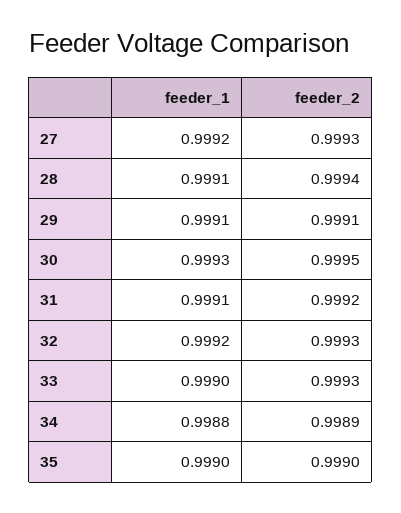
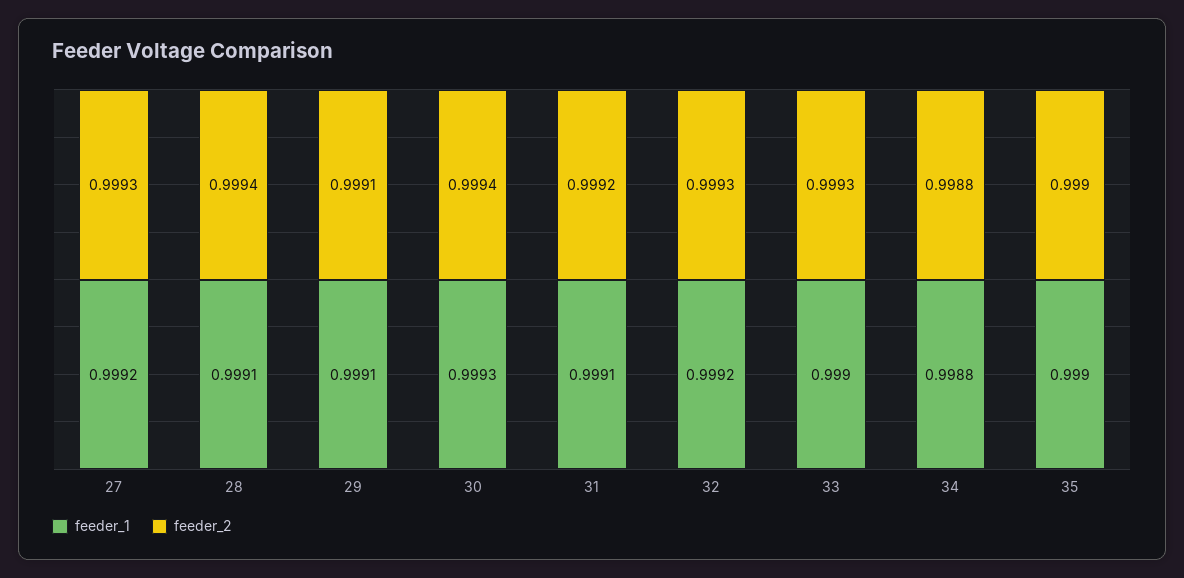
  {
    "feeder_1": {
      "27": 0.9992,
      "28": 0.9991,
      "29": 0.9991,
      "30": 0.9993,
      "31": 0.9991,
      "32": 0.9992,
      "33": 0.999,
      "34": 0.9988,
      "35": 0.999
    },
    "feeder_2": {
      "27": 0.9993,
      "28": 0.9994,
      "29": 0.9991,
-     "30": 0.9995,
+     "30": 0.9994,
      "31": 0.9992,
      "32": 0.9993,
      "33": 0.9993,
-     "34": 0.9989,
+     "34": 0.9988,
      "35": 0.999
    }
  }

